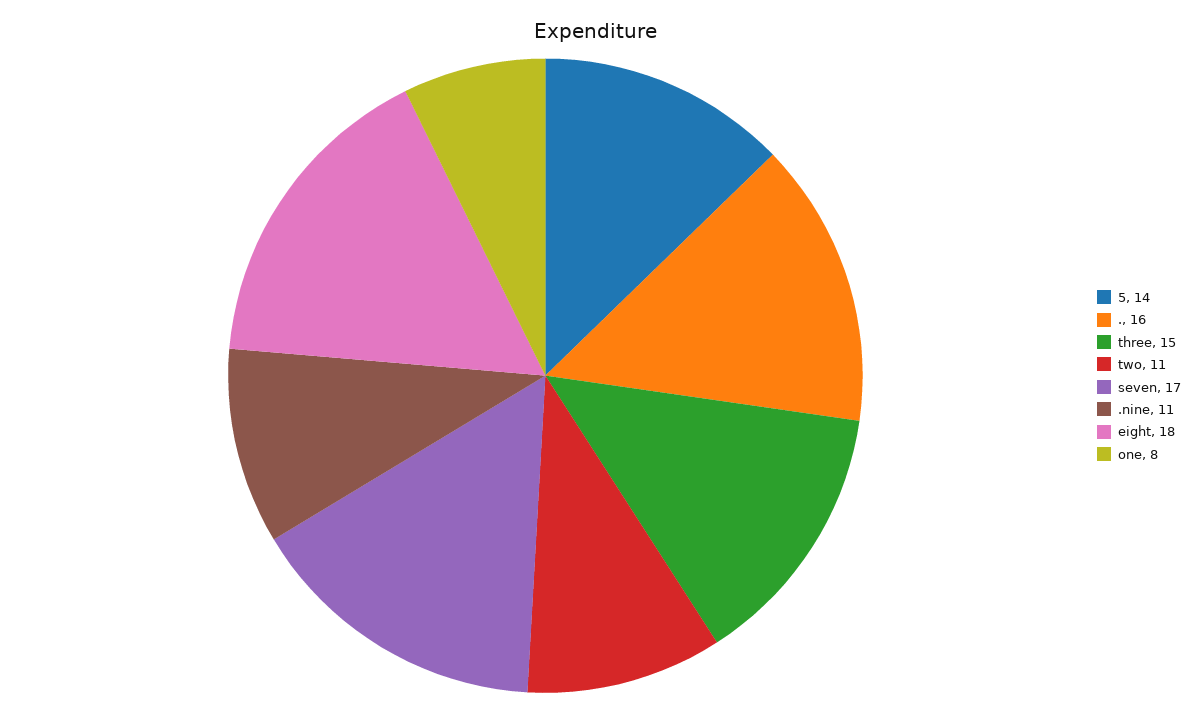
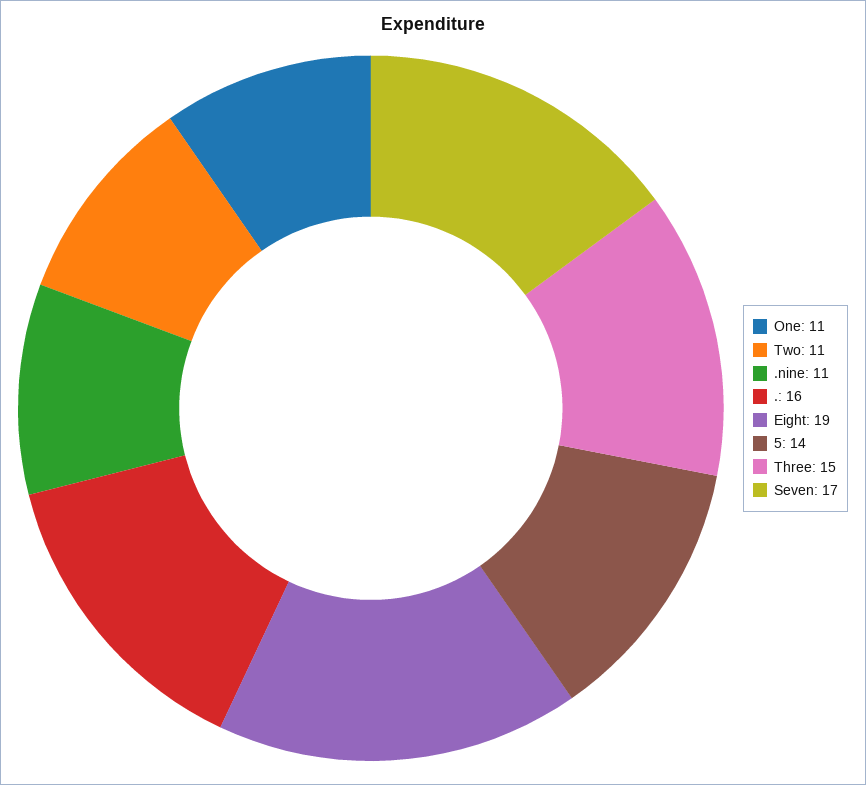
  {
    "5": 14,
    ".": 16,
    "three": 15,
    "two": 11,
    "seven": 17,
    ".nine": 11,
-   "eight": 18,
+   "eight": 19,
-   "one": 8
+   "one": 11
  }

